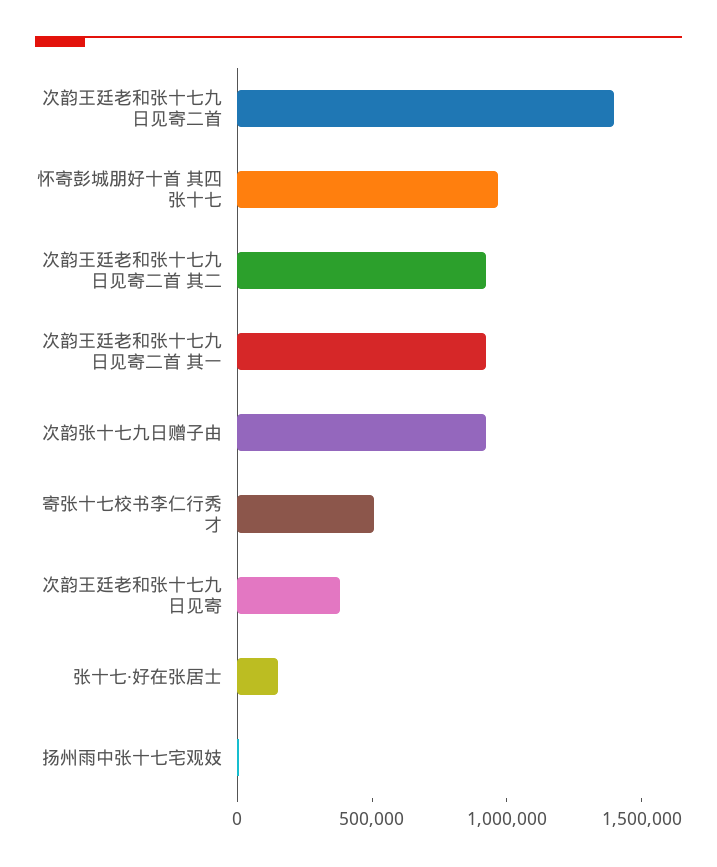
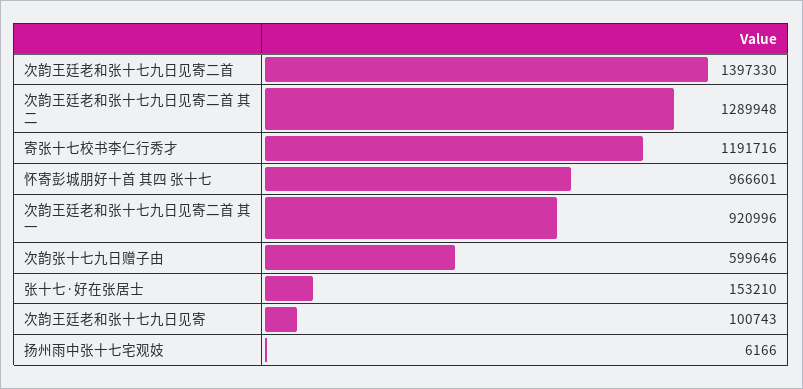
  {
    "次韵王廷老和张十七九日见寄二首": 1397330,
    "怀寄彭城朋好十首 其四 张十七": 966601,
-   "次韵王廷老和张十七九日见寄二首 其二": 900000,
+   "次韵王廷老和张十七九日见寄二首 其二": 1289948,
    "次韵王廷老和张十七九日见寄二首 其一": 920996,
-   "次韵张十七九日赠子由": 900000,
+   "次韵张十七九日赠子由": 599646,
-   "寄张十七校书李仁行秀才": 500000,
+   "寄张十七校书李仁行秀才": 1191716,
-   "次韵王廷老和张十七九日见寄": 400000,
+   "次韵王廷老和张十七九日见寄": 100743,
    "张十七·好在张居士": 153210,
    "扬州雨中张十七宅观妓": 6166
  }

